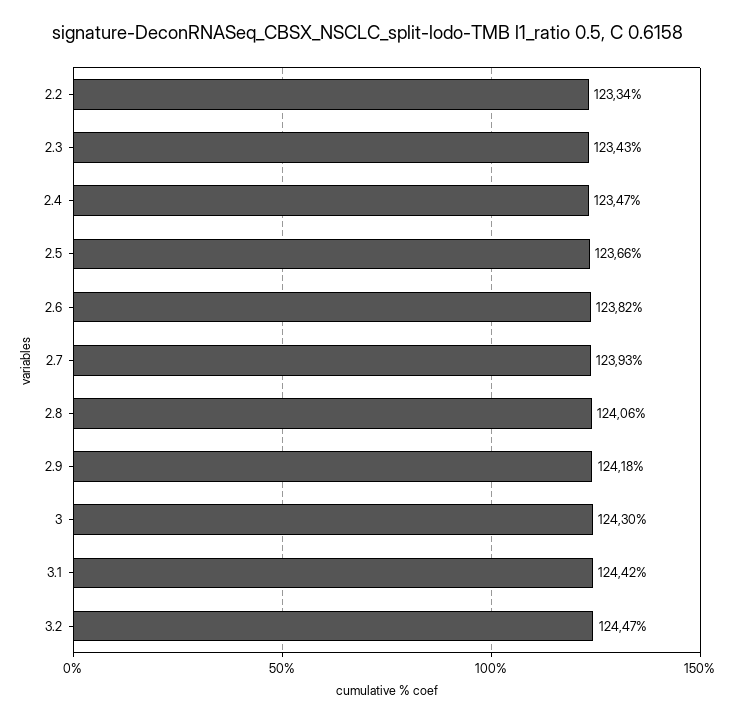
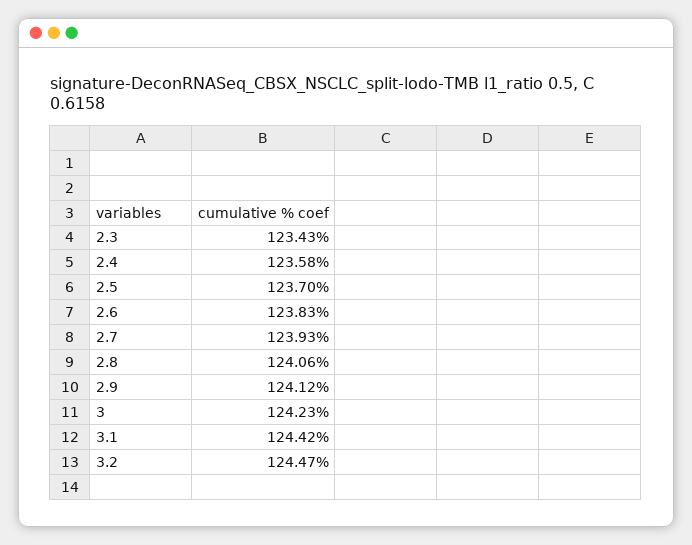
  {
-   "2.2": 123.34,
    "2.3": 123.43,
-   "2.4": 123.47,
+   "2.4": 123.58,
-   "2.5": 123.66,
+   "2.5": 123.7,
-   "2.6": 123.82,
+   "2.6": 123.83,
    "2.7": 123.93,
    "2.8": 124.06,
-   "2.9": 124.18,
+   "2.9": 124.12,
-   "3": 124.3,
+   "3": 124.23,
    "3.1": 124.42,
    "3.2": 124.47
  }

